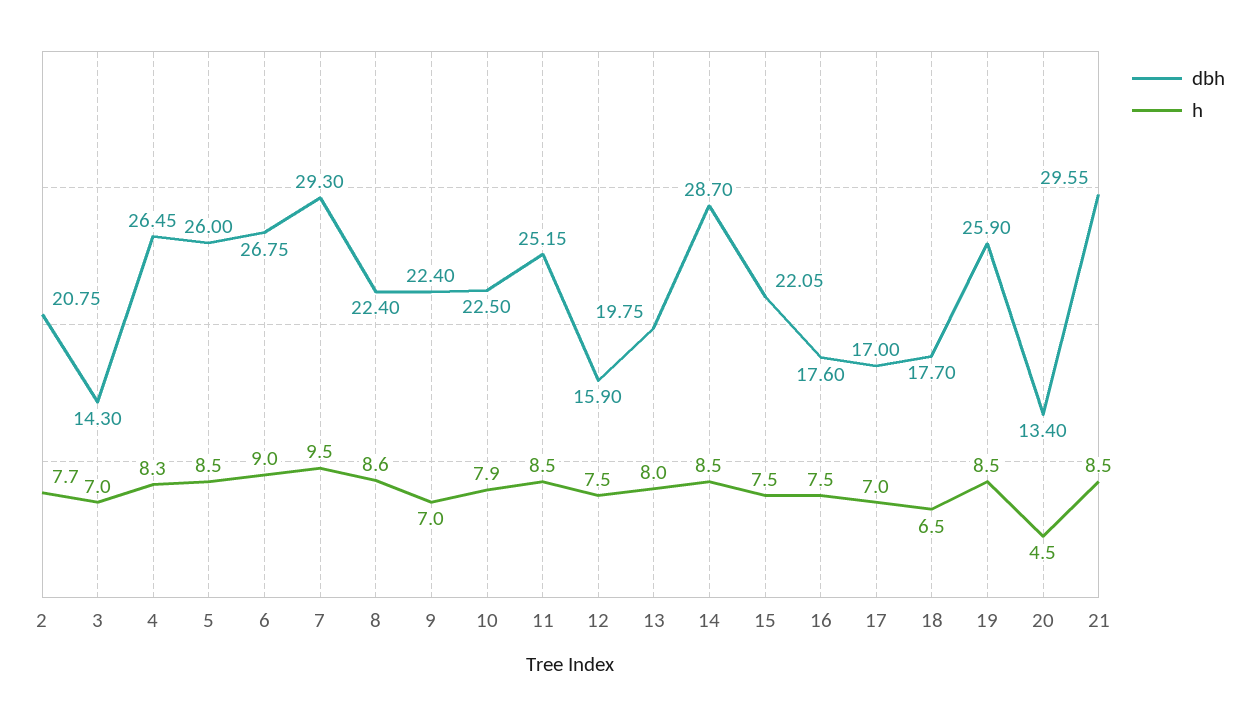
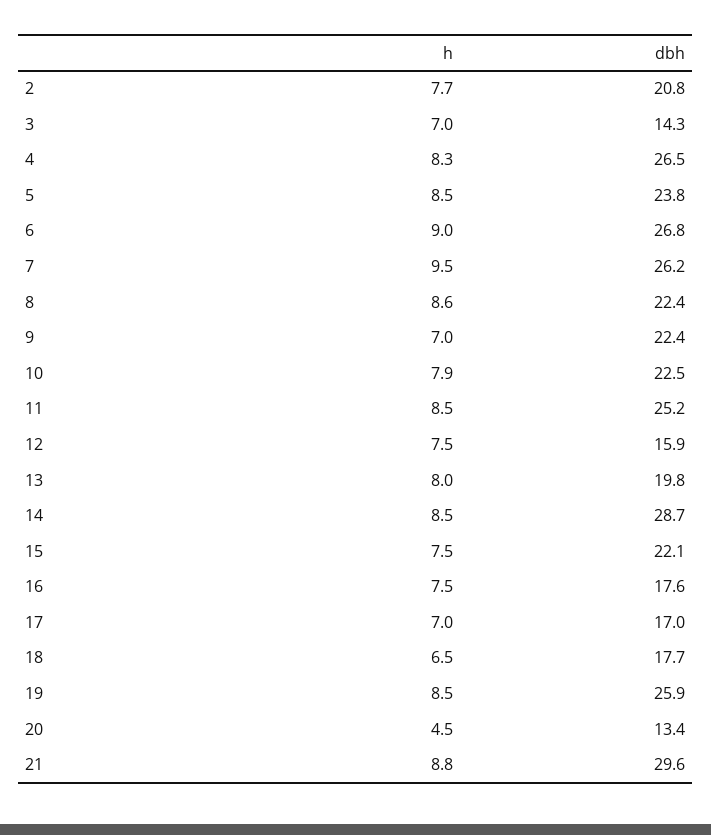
  {
    "dbh": {
      "2": 20.75,
      "3": 14.3,
      "4": 26.45,
-     "5": 26,
+     "5": 23.8,
      "6": 26.75,
-     "7": 29.3,
+     "7": 26.2,
      "8": 22.4,
      "9": 22.4,
      "10": 22.5,
      "11": 25.15,
      "12": 15.9,
      "13": 19.75,
      "14": 28.7,
      "15": 22.05,
      "16": 17.6,
      "17": 17,
      "18": 17.7,
      "19": 25.9,
      "20": 13.4,
      "21": 29.55
    },
    "h": {
      "2": 7.7,
      "3": 7,
      "4": 8.3,
      "5": 8.5,
      "6": 9,
      "7": 9.5,
      "8": 8.6,
      "9": 7,
      "10": 7.9,
      "11": 8.5,
      "12": 7.5,
      "13": 8,
      "14": 8.5,
      "15": 7.5,
      "16": 7.5,
      "17": 7,
      "18": 6.5,
      "19": 8.5,
      "20": 4.5,
-     "21": 8.5
+     "21": 8.8
    }
  }

